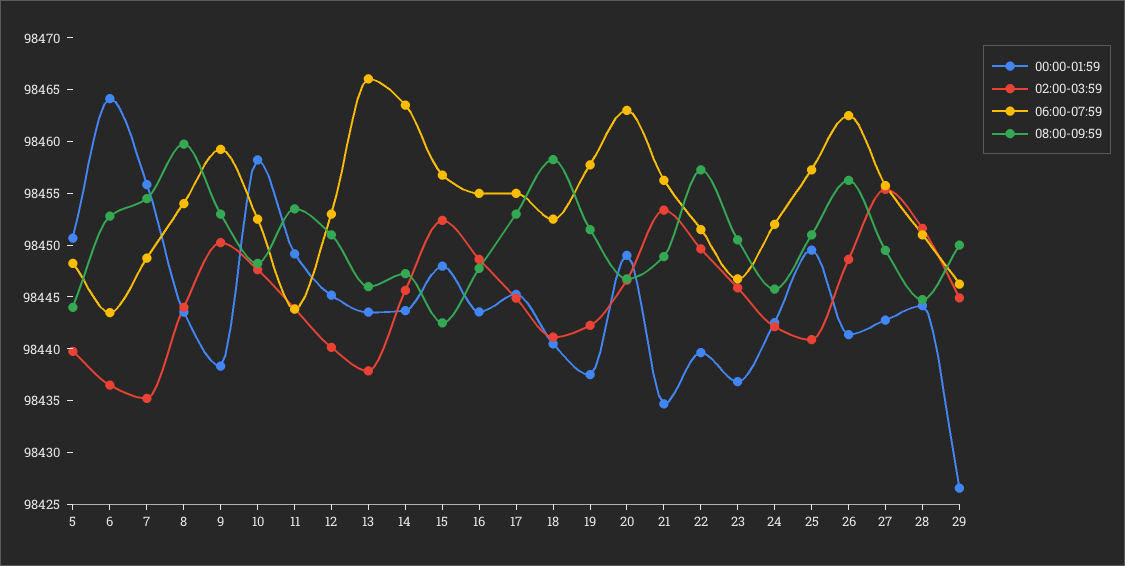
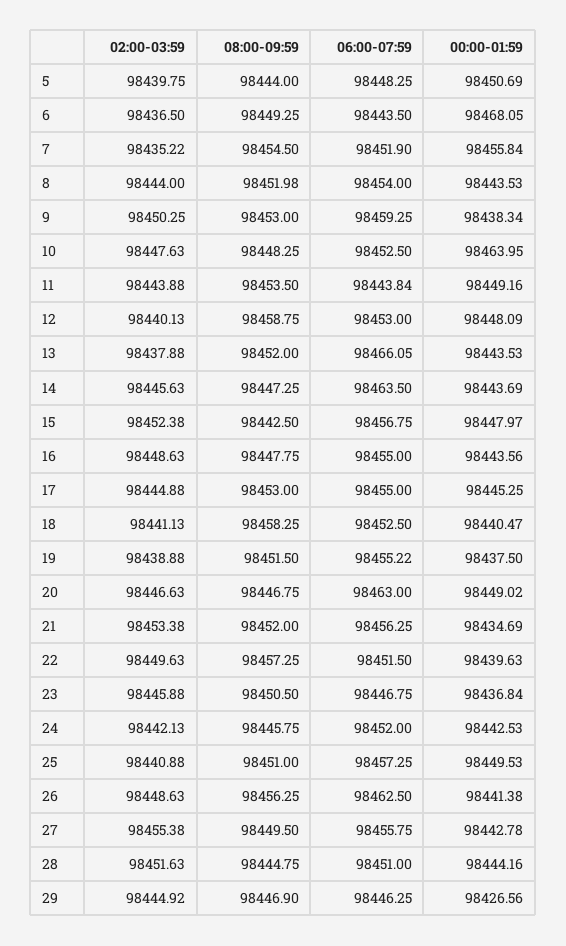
  {
    "00:00-01:59": {
      "5": 98450.69,
-     "6": 98464,
+     "6": 98468.05,
      "7": 98455.84,
      "8": 98443.53,
      "9": 98438.34,
-     "10": 98458,
+     "10": 98463.95,
      "11": 98449.16,
-     "12": 98445,
+     "12": 98448.09,
      "13": 98443.53,
      "14": 98443.69,
      "15": 98447.97,
      "16": 98443.56,
      "17": 98445.25,
      "18": 98440.47,
      "19": 98437.5,
      "20": 98449.02,
      "21": 98434.69,
      "22": 98439.63,
      "23": 98436.84,
      "24": 98442.53,
      "25": 98449.53,
      "26": 98441.38,
      "27": 98442.78,
      "28": 98444.16,
      "29": 98426.56
    },
    "02:00-03:59": {
      "5": 98439.75,
      "6": 98436.5,
      "7": 98435.22,
      "8": 98444,
      "9": 98450.25,
      "10": 98447.63,
      "11": 98443.88,
      "12": 98440.13,
      "13": 98437.88,
      "14": 98445.63,
      "15": 98452.38,
      "16": 98448.63,
      "17": 98444.88,
      "18": 98441.13,
-     "19": 98442,
+     "19": 98438.88,
      "20": 98446.63,
      "21": 98453.38,
      "22": 98449.63,
      "23": 98445.88,
      "24": 98442.13,
      "25": 98440.88,
      "26": 98448.63,
      "27": 98455.38,
      "28": 98451.63,
      "29": 98444.92
    },
    "06:00-07:59": {
      "5": 98448.25,
      "6": 98443.5,
-     "7": 98449,
+     "7": 98451.9,
      "8": 98454,
      "9": 98459.25,
      "10": 98452.5,
      "11": 98443.84,
      "12": 98453,
      "13": 98466.05,
      "14": 98463.5,
      "15": 98456.75,
      "16": 98455,
      "17": 98455,
      "18": 98452.5,
-     "19": 98458,
+     "19": 98455.22,
      "20": 98463,
      "21": 98456.25,
      "22": 98451.5,
      "23": 98446.75,
      "24": 98452,
      "25": 98457.25,
      "26": 98462.5,
      "27": 98455.75,
      "28": 98451,
      "29": 98446.25
    },
    "08:00-09:59": {
      "5": 98444,
-     "6": 98453,
+     "6": 98449.25,
      "7": 98454.5,
-     "8": 98460,
+     "8": 98451.98,
      "9": 98453,
      "10": 98448.25,
      "11": 98453.5,
-     "12": 98451,
+     "12": 98458.75,
-     "13": 98446,
+     "13": 98452,
      "14": 98447.25,
      "15": 98442.5,
      "16": 98447.75,
      "17": 98453,
      "18": 98458.25,
      "19": 98451.5,
      "20": 98446.75,
-     "21": 98449,
+     "21": 98452,
      "22": 98457.25,
      "23": 98450.5,
      "24": 98445.75,
      "25": 98451,
      "26": 98456.25,
      "27": 98449.5,
      "28": 98444.75,
-     "29": 98450
+     "29": 98446.9
    }
  }

